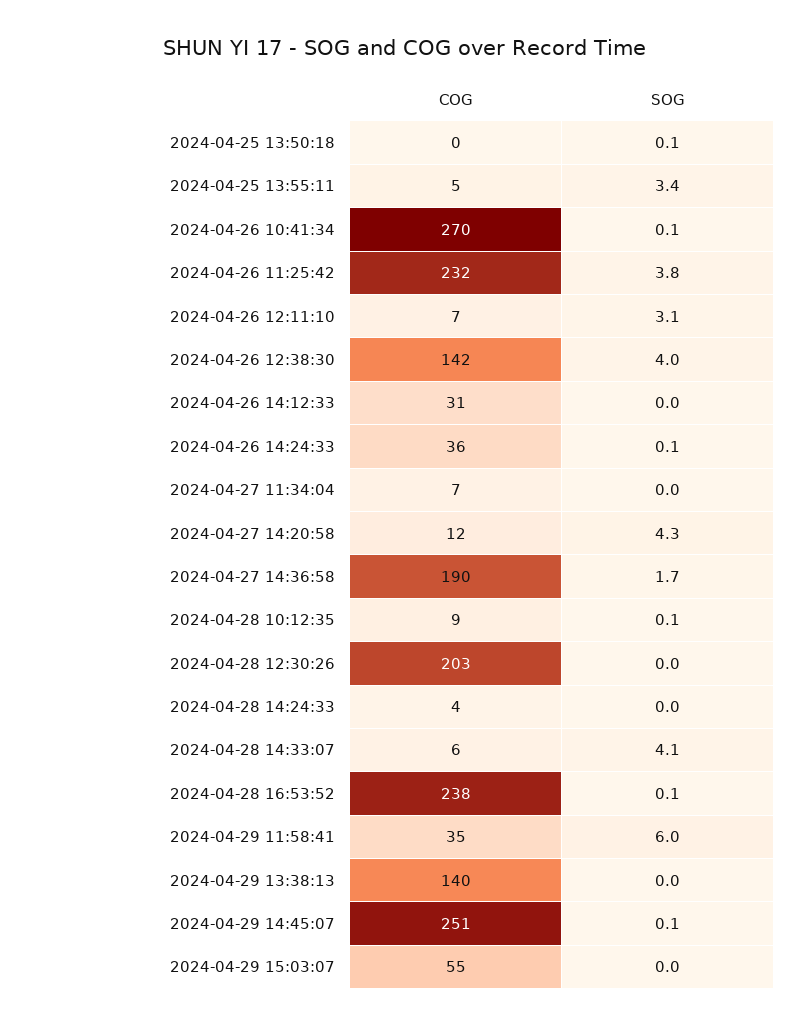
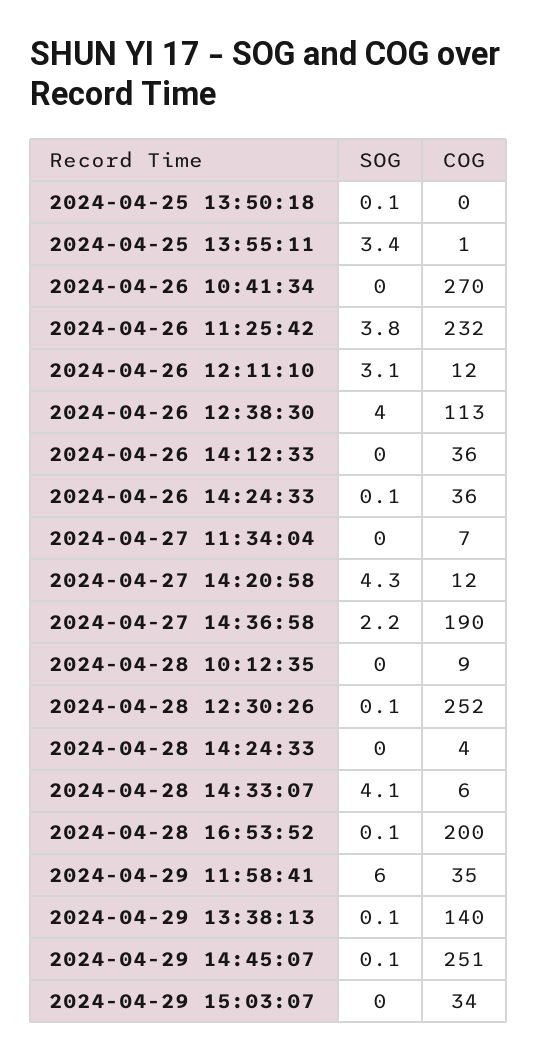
  {
    "COG": {
      "2024-04-25 13:50:18": 0,
-     "2024-04-25 13:55:11": 5,
+     "2024-04-25 13:55:11": 1,
      "2024-04-26 10:41:34": 270,
      "2024-04-26 11:25:42": 232,
-     "2024-04-26 12:11:10": 7,
+     "2024-04-26 12:11:10": 12,
-     "2024-04-26 12:38:30": 142,
+     "2024-04-26 12:38:30": 113,
-     "2024-04-26 14:12:33": 31,
+     "2024-04-26 14:12:33": 36,
      "2024-04-26 14:24:33": 36,
      "2024-04-27 11:34:04": 7,
      "2024-04-27 14:20:58": 12,
      "2024-04-27 14:36:58": 190,
      "2024-04-28 10:12:35": 9,
-     "2024-04-28 12:30:26": 203,
+     "2024-04-28 12:30:26": 252,
      "2024-04-28 14:24:33": 4,
      "2024-04-28 14:33:07": 6,
-     "2024-04-28 16:53:52": 238,
+     "2024-04-28 16:53:52": 200,
      "2024-04-29 11:58:41": 35,
      "2024-04-29 13:38:13": 140,
      "2024-04-29 14:45:07": 251,
-     "2024-04-29 15:03:07": 55
+     "2024-04-29 15:03:07": 34
    },
    "SOG": {
      "2024-04-25 13:50:18": 0.1,
      "2024-04-25 13:55:11": 3.4,
-     "2024-04-26 10:41:34": 0.1,
+     "2024-04-26 10:41:34": 0,
      "2024-04-26 11:25:42": 3.8,
      "2024-04-26 12:11:10": 3.1,
      "2024-04-26 12:38:30": 4,
      "2024-04-26 14:12:33": 0,
      "2024-04-26 14:24:33": 0.1,
      "2024-04-27 11:34:04": 0,
      "2024-04-27 14:20:58": 4.3,
-     "2024-04-27 14:36:58": 1.7,
+     "2024-04-27 14:36:58": 2.2,
-     "2024-04-28 10:12:35": 0.1,
+     "2024-04-28 10:12:35": 0,
-     "2024-04-28 12:30:26": 0,
+     "2024-04-28 12:30:26": 0.1,
      "2024-04-28 14:24:33": 0,
      "2024-04-28 14:33:07": 4.1,
      "2024-04-28 16:53:52": 0.1,
      "2024-04-29 11:58:41": 6,
-     "2024-04-29 13:38:13": 0,
+     "2024-04-29 13:38:13": 0.1,
      "2024-04-29 14:45:07": 0.1,
      "2024-04-29 15:03:07": 0
    }
  }

